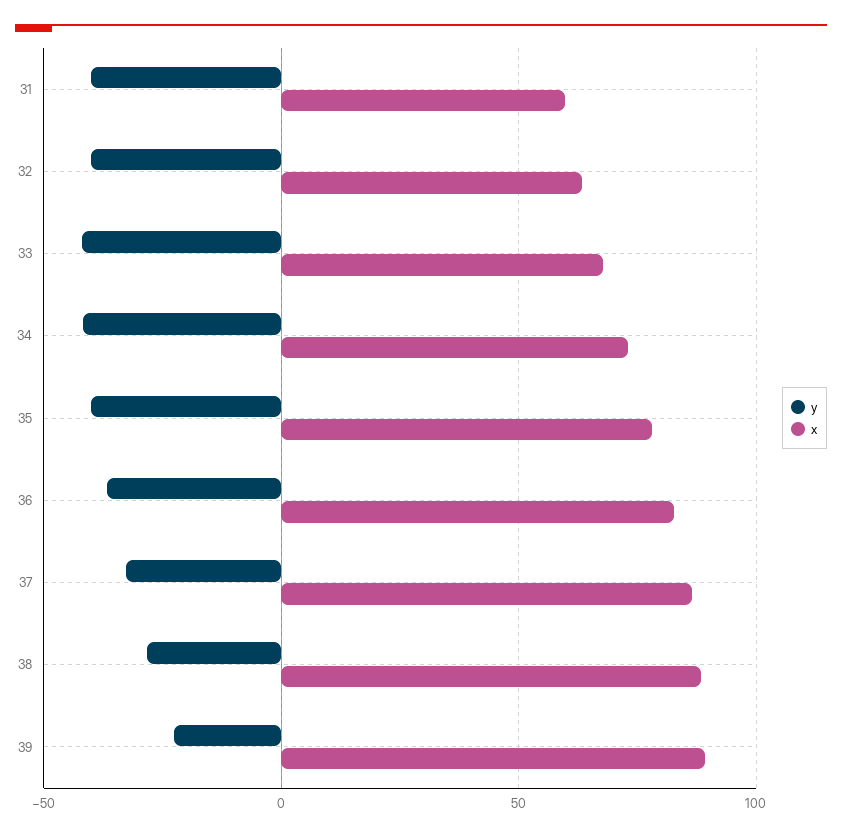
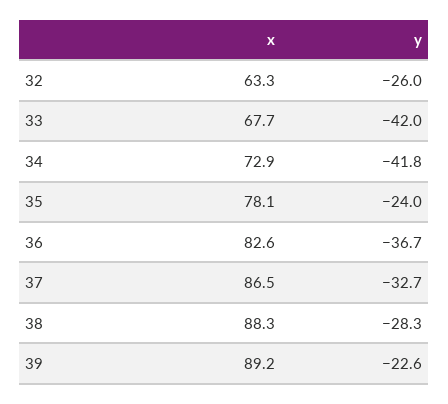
  {
    "y": {
-     "31": -40,
-     "32": -40,
+     "32": -26,
      "33": -42,
      "34": -41.8,
-     "35": -40,
+     "35": -24,
      "36": -36.7,
      "37": -32.7,
      "38": -28.3,
      "39": -22.6
    },
    "x": {
-     "31": 60,
      "32": 63.3,
      "33": 67.7,
      "34": 72.9,
      "35": 78.1,
      "36": 82.6,
      "37": 86.5,
      "38": 88.3,
      "39": 89.2
    }
  }

